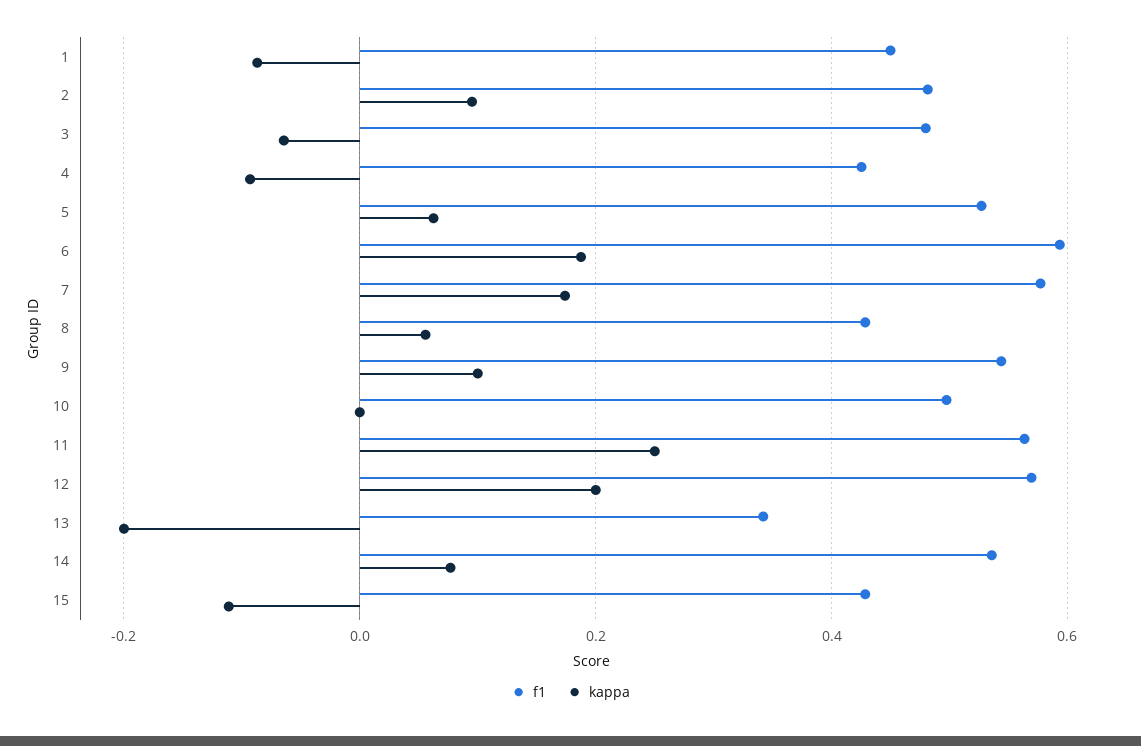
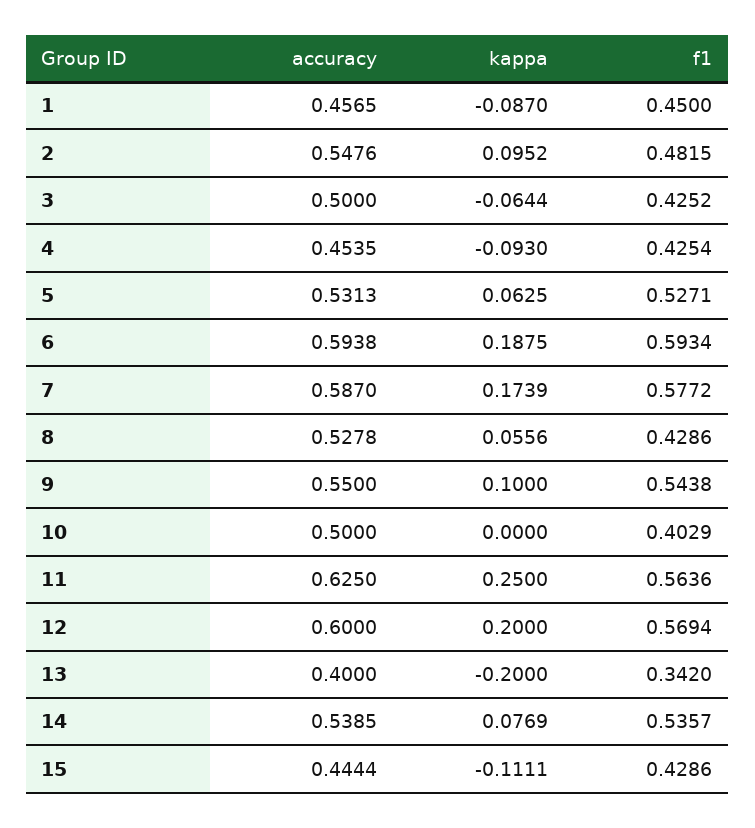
  {
    "f1": {
      "1": 0.45,
      "2": 0.4815,
-     "3": 0.48,
+     "3": 0.4252,
      "4": 0.4254,
      "5": 0.5271,
      "6": 0.5934,
      "7": 0.5772,
      "8": 0.4286,
      "9": 0.5438,
-     "10": 0.5,
+     "10": 0.4029,
      "11": 0.5636,
      "12": 0.5694,
      "13": 0.342,
      "14": 0.5357,
      "15": 0.4286
    },
    "kappa": {
      "1": -0.087,
      "2": 0.0952,
      "3": -0.0644,
      "4": -0.093,
      "5": 0.0625,
      "6": 0.1875,
      "7": 0.1739,
      "8": 0.0556,
      "9": 0.1,
      "10": 0,
      "11": 0.25,
      "12": 0.2,
      "13": -0.2,
      "14": 0.0769,
      "15": -0.1111
-   }
+   },
+   "accuracy": {
+     "1": 0.4565,
+     "2": 0.5476,
+     "3": 0.5,
+     "4": 0.4535,
+     "5": 0.5313,
+     "6": 0.5938,
+     "7": 0.587,
+     "8": 0.5278,
+     "9": 0.55,
+     "10": 0.5,
+     "11": 0.625,
+     "12": 0.6,
+     "13": 0.4,
+     "14": 0.5385,
+     "15": 0.4444
+   }
  }

